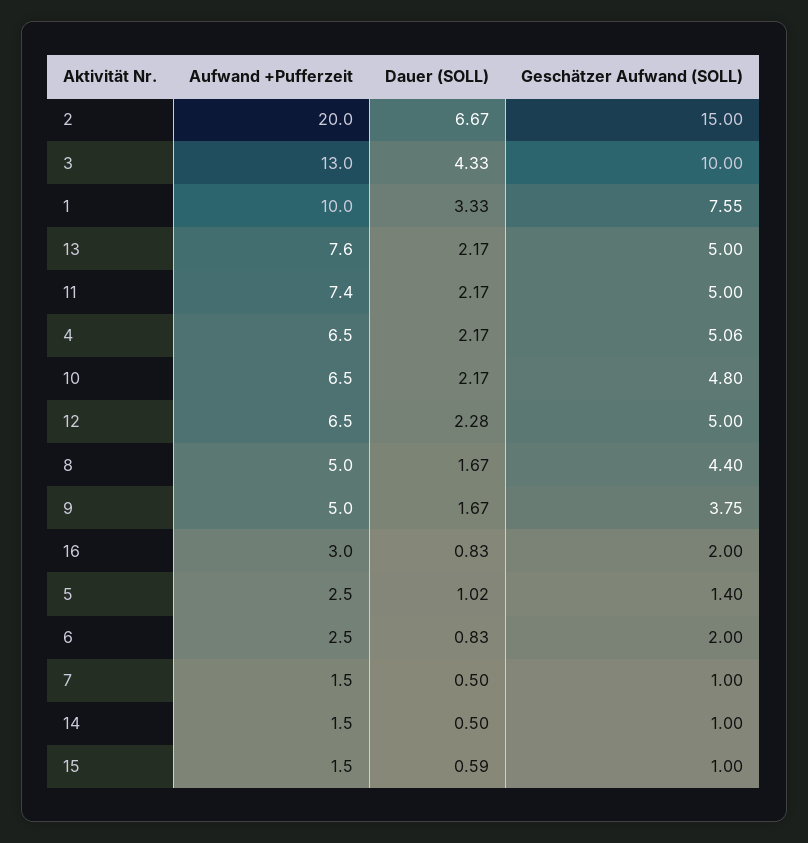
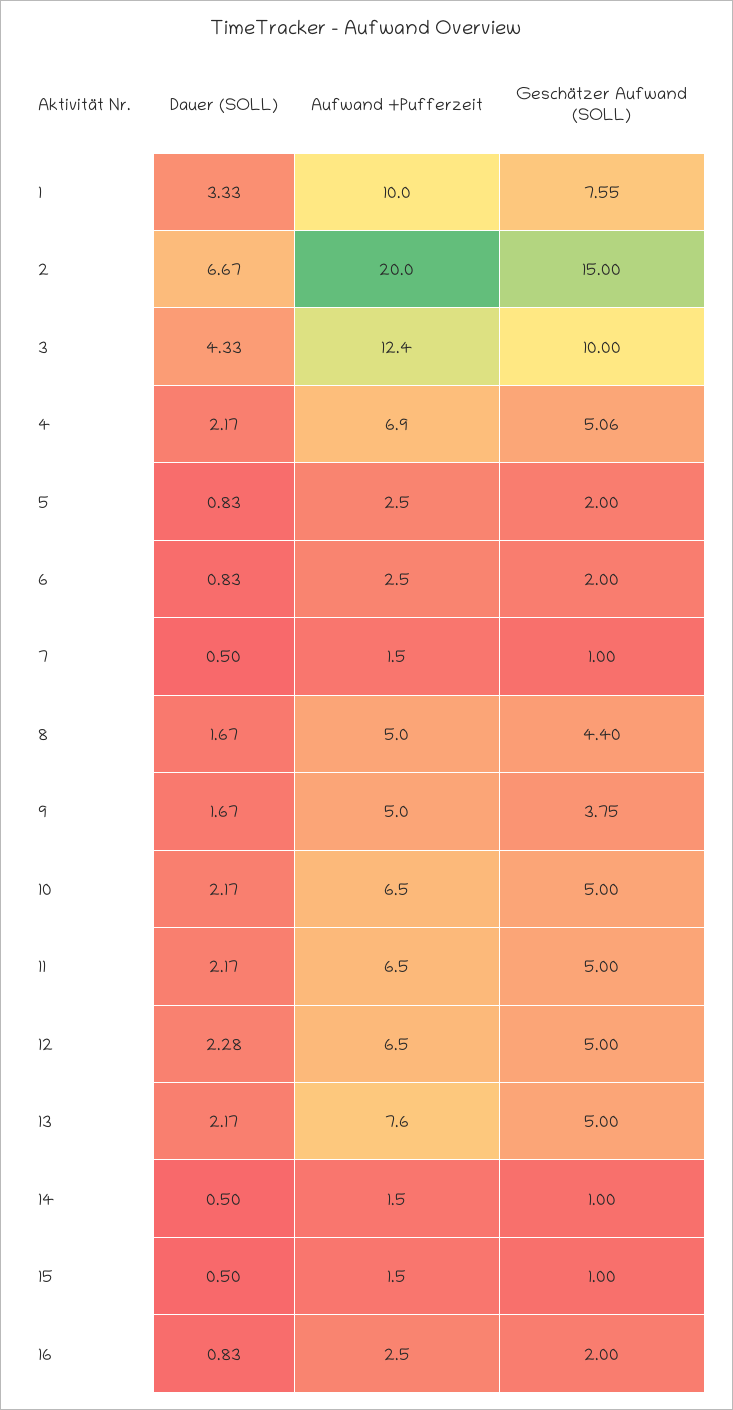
  {
    "Aufwand +Pufferzeit": {
      "2": 20,
-     "3": 13,
+     "3": 12.4,
      "1": 10,
      "13": 7.6,
-     "11": 7.4,
+     "11": 6.5,
-     "4": 6.5,
+     "4": 6.9,
      "10": 6.5,
      "12": 6.5,
      "8": 5,
      "9": 5,
-     "16": 3,
+     "16": 2.5,
      "5": 2.5,
      "6": 2.5,
      "7": 1.5,
      "14": 1.5,
      "15": 1.5
    },
    "Dauer (SOLL)": {
      "2": 6.67,
      "3": 4.33,
      "1": 3.33,
      "13": 2.17,
      "11": 2.17,
      "4": 2.17,
      "10": 2.17,
      "12": 2.28,
      "8": 1.67,
      "9": 1.67,
      "16": 0.83,
-     "5": 1.02,
+     "5": 0.83,
      "6": 0.83,
      "7": 0.5,
      "14": 0.5,
-     "15": 0.59
+     "15": 0.5
    },
    "Geschätzer Aufwand (SOLL)": {
      "2": 15,
      "3": 10,
      "1": 7.55,
      "13": 5,
      "11": 5,
      "4": 5.06,
-     "10": 4.8,
+     "10": 5,
      "12": 5,
      "8": 4.4,
      "9": 3.75,
      "16": 2,
-     "5": 1.4,
+     "5": 2,
      "6": 2,
      "7": 1,
      "14": 1,
      "15": 1
    }
  }

